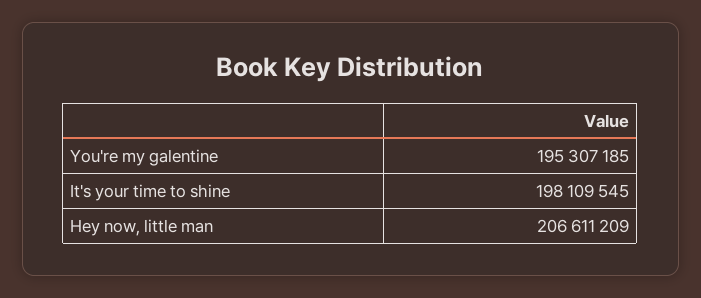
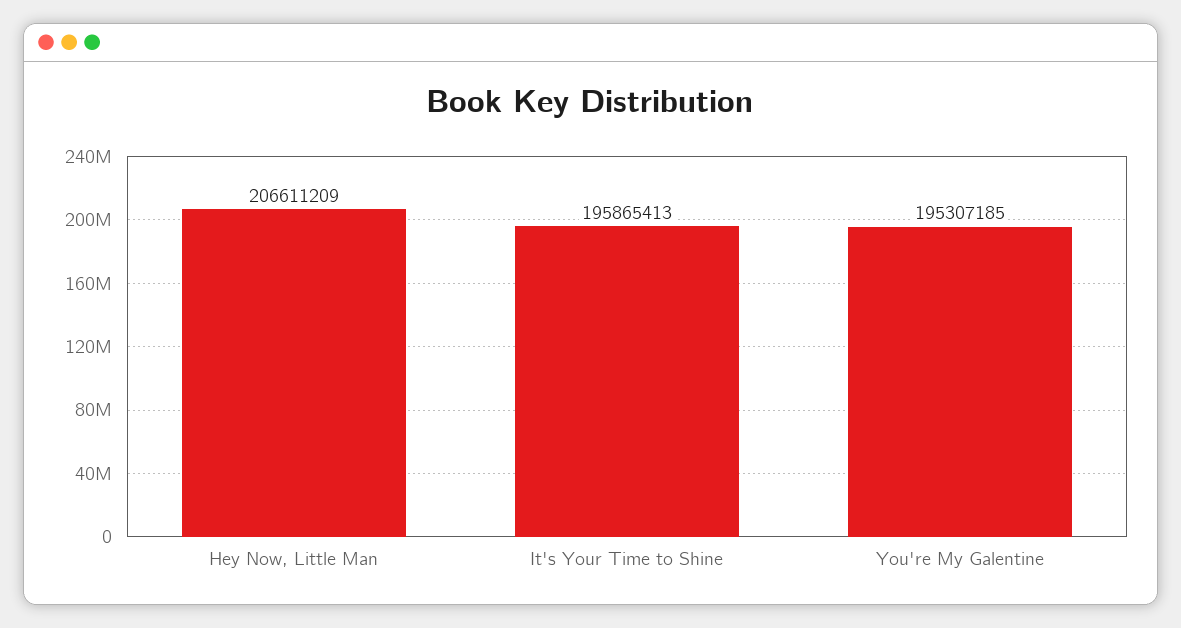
  {
    "You're my galentine": 195307185,
-   "It's your time to shine": 198109545,
+   "It's your time to shine": 195865413,
    "Hey now, little man": 206611209
  }

